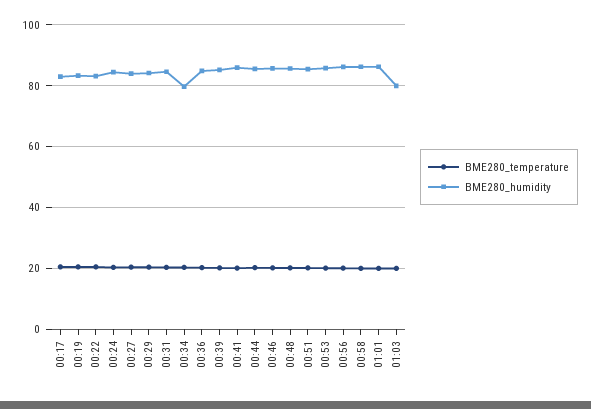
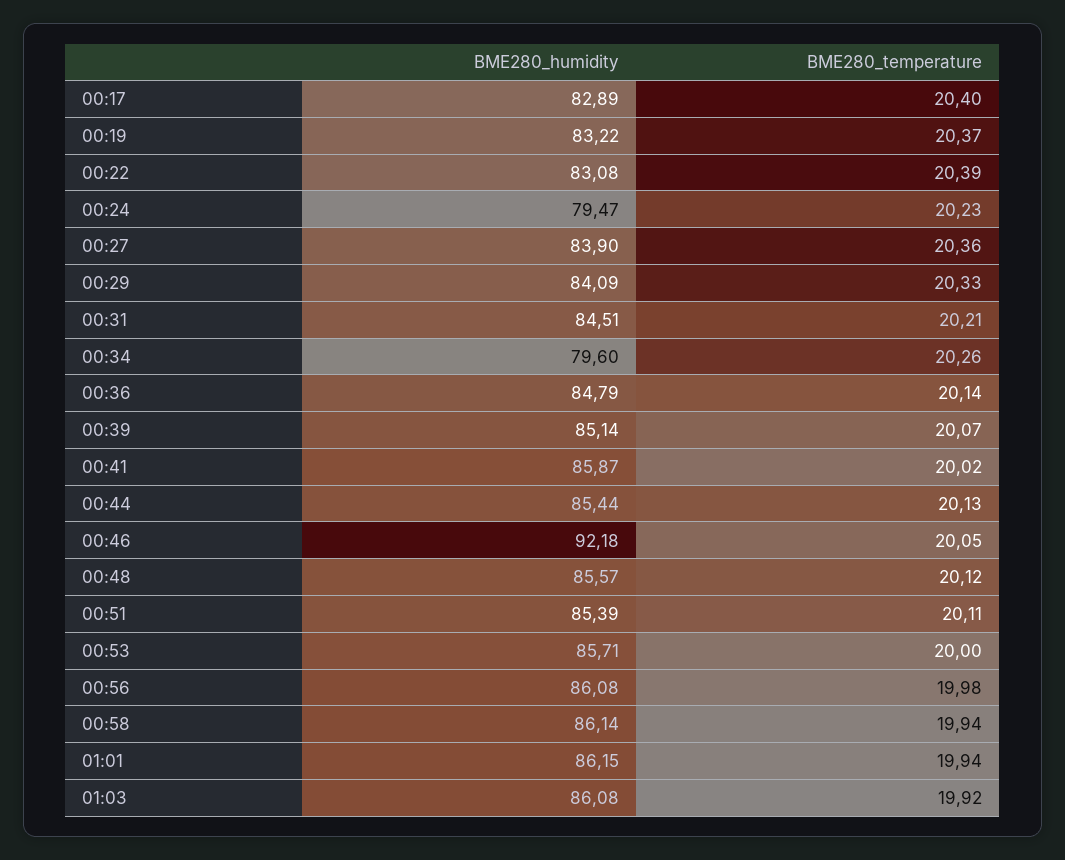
  {
    "BME280_temperature": {
      "00:17": 20.4,
      "00:19": 20.37,
      "00:22": 20.39,
      "00:24": 20.23,
      "00:27": 20.36,
      "00:29": 20.33,
      "00:31": 20.21,
      "00:34": 20.26,
      "00:36": 20.14,
      "00:39": 20.07,
      "00:41": 20.02,
      "00:44": 20.13,
      "00:46": 20.05,
      "00:48": 20.12,
      "00:51": 20.11,
      "00:53": 20,
      "00:56": 19.98,
      "00:58": 19.94,
      "01:01": 19.94,
      "01:03": 19.92
    },
    "BME280_humidity": {
      "00:17": 82.89,
      "00:19": 83.22,
      "00:22": 83.08,
-     "00:24": 84,
+     "00:24": 79.47,
      "00:27": 83.9,
      "00:29": 84.09,
      "00:31": 84.51,
      "00:34": 79.6,
      "00:36": 84.79,
      "00:39": 85.14,
      "00:41": 85.87,
      "00:44": 85.44,
-     "00:46": 86,
+     "00:46": 92.18,
      "00:48": 85.57,
      "00:51": 85.39,
      "00:53": 85.71,
      "00:56": 86.08,
      "00:58": 86.14,
      "01:01": 86.15,
-     "01:03": 80
+     "01:03": 86.08
    }
  }

